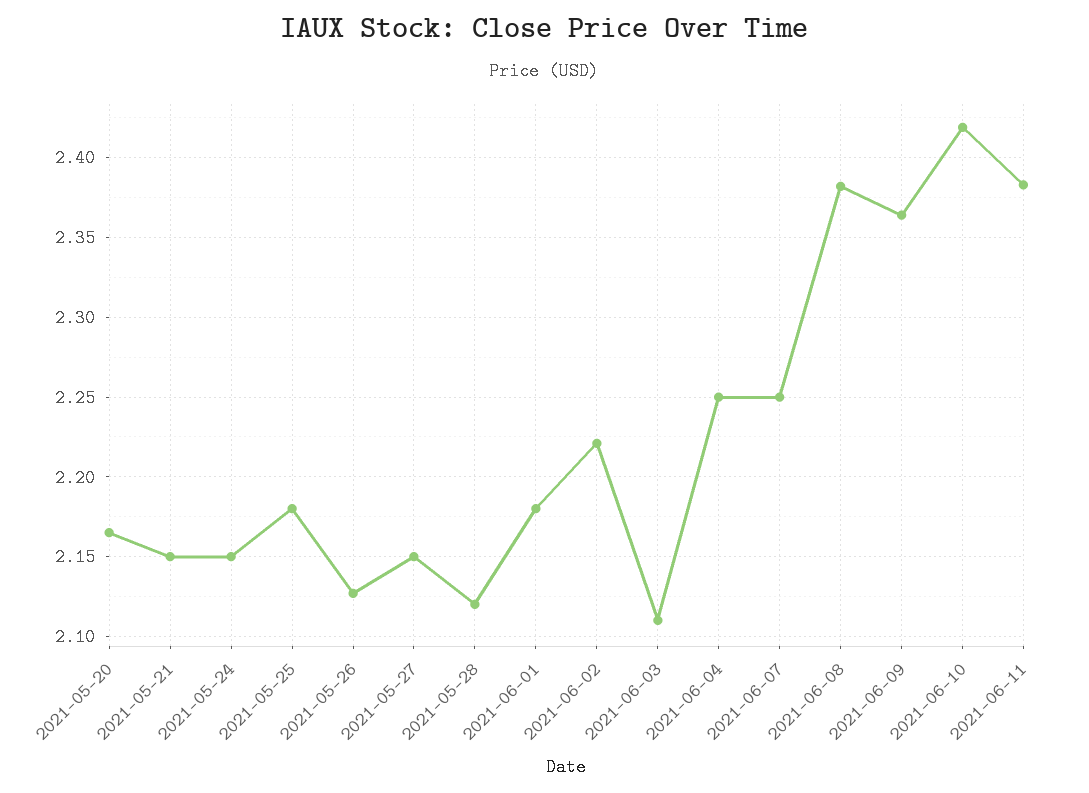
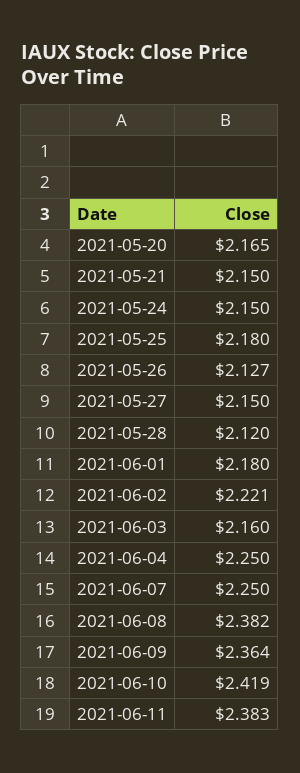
  {
    "2021-05-20": 2.165,
    "2021-05-21": 2.15,
    "2021-05-24": 2.15,
    "2021-05-25": 2.18,
    "2021-05-26": 2.127,
    "2021-05-27": 2.15,
    "2021-05-28": 2.12,
    "2021-06-01": 2.18,
    "2021-06-02": 2.221,
-   "2021-06-03": 2.11,
+   "2021-06-03": 2.16,
    "2021-06-04": 2.25,
    "2021-06-07": 2.25,
    "2021-06-08": 2.382,
    "2021-06-09": 2.364,
    "2021-06-10": 2.419,
    "2021-06-11": 2.383
  }

